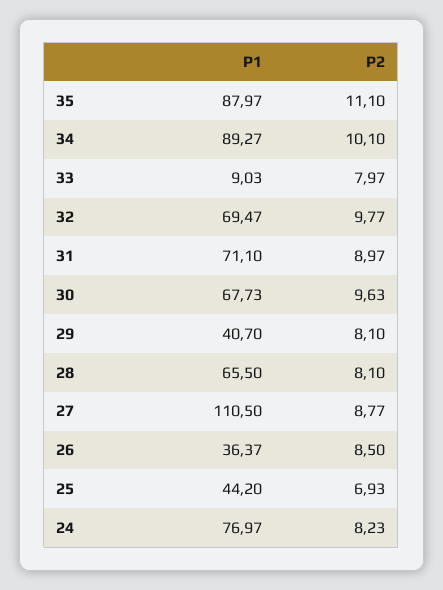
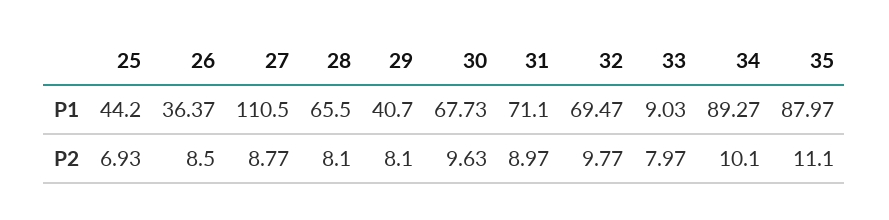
  {
    "P1": {
      "35": 87.97,
      "34": 89.27,
      "33": 9.03,
      "32": 69.47,
      "31": 71.1,
      "30": 67.73,
      "29": 40.7,
      "28": 65.5,
      "27": 110.5,
      "26": 36.37,
-     "25": 44.2,
+     "25": 44.2
-     "24": 76.97
    },
    "P2": {
      "35": 11.1,
      "34": 10.1,
      "33": 7.97,
      "32": 9.77,
      "31": 8.97,
      "30": 9.63,
      "29": 8.1,
      "28": 8.1,
      "27": 8.77,
      "26": 8.5,
-     "25": 6.93,
+     "25": 6.93
-     "24": 8.23
    }
  }

